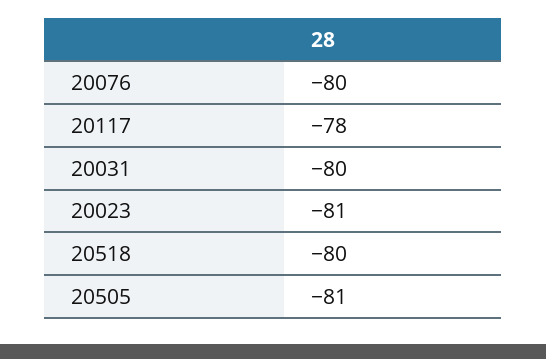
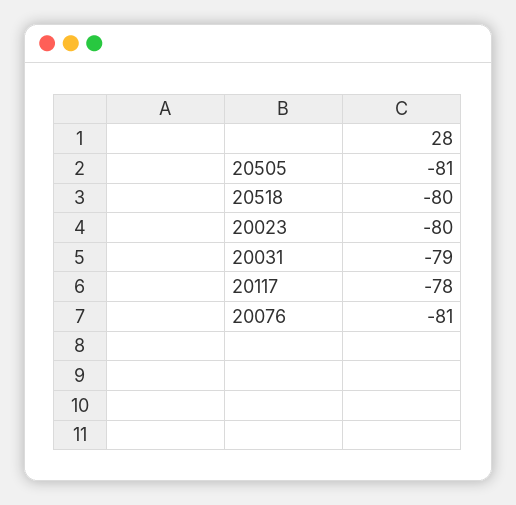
  {
-   "20076": -80,
+   "20076": -81,
    "20117": -78,
-   "20031": -80,
+   "20031": -79,
-   "20023": -81,
+   "20023": -80,
    "20518": -80,
    "20505": -81
  }

